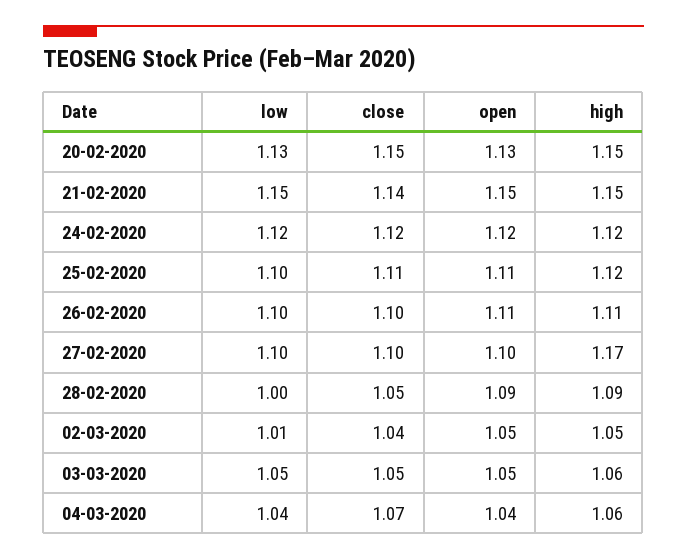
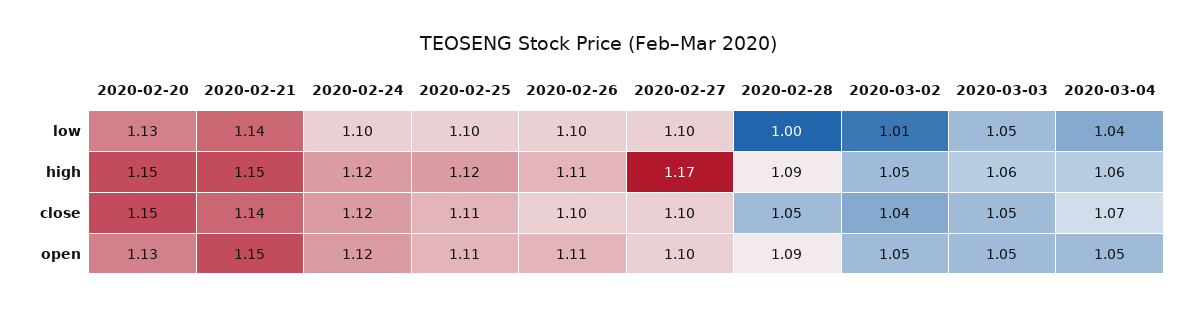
  {
    "low": {
      "20-02-2020": 1.13,
-     "21-02-2020": 1.15,
+     "21-02-2020": 1.14,
-     "24-02-2020": 1.12,
+     "24-02-2020": 1.1,
      "25-02-2020": 1.1,
      "26-02-2020": 1.1,
      "27-02-2020": 1.1,
      "28-02-2020": 1,
      "02-03-2020": 1.01,
      "03-03-2020": 1.05,
      "04-03-2020": 1.04
    },
    "close": {
      "20-02-2020": 1.15,
      "21-02-2020": 1.14,
      "24-02-2020": 1.12,
      "25-02-2020": 1.11,
      "26-02-2020": 1.1,
      "27-02-2020": 1.1,
      "28-02-2020": 1.05,
      "02-03-2020": 1.04,
      "03-03-2020": 1.05,
      "04-03-2020": 1.07
    },
    "open": {
      "20-02-2020": 1.13,
      "21-02-2020": 1.15,
      "24-02-2020": 1.12,
      "25-02-2020": 1.11,
      "26-02-2020": 1.11,
      "27-02-2020": 1.1,
      "28-02-2020": 1.09,
      "02-03-2020": 1.05,
      "03-03-2020": 1.05,
-     "04-03-2020": 1.04
+     "04-03-2020": 1.05
    },
    "high": {
      "20-02-2020": 1.15,
      "21-02-2020": 1.15,
      "24-02-2020": 1.12,
      "25-02-2020": 1.12,
      "26-02-2020": 1.11,
      "27-02-2020": 1.17,
      "28-02-2020": 1.09,
      "02-03-2020": 1.05,
      "03-03-2020": 1.06,
      "04-03-2020": 1.06
    }
  }

